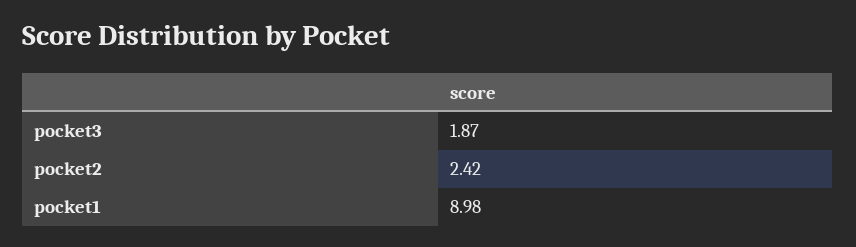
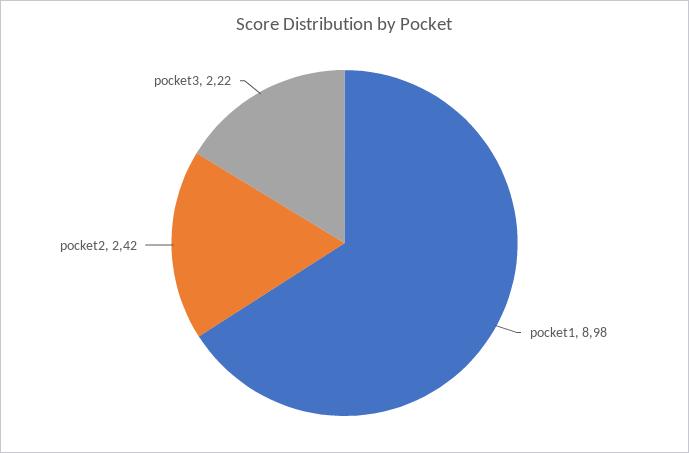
  {
-   "pocket3": 1.87,
+   "pocket3": 2.22,
    "pocket2": 2.42,
    "pocket1": 8.98
  }

